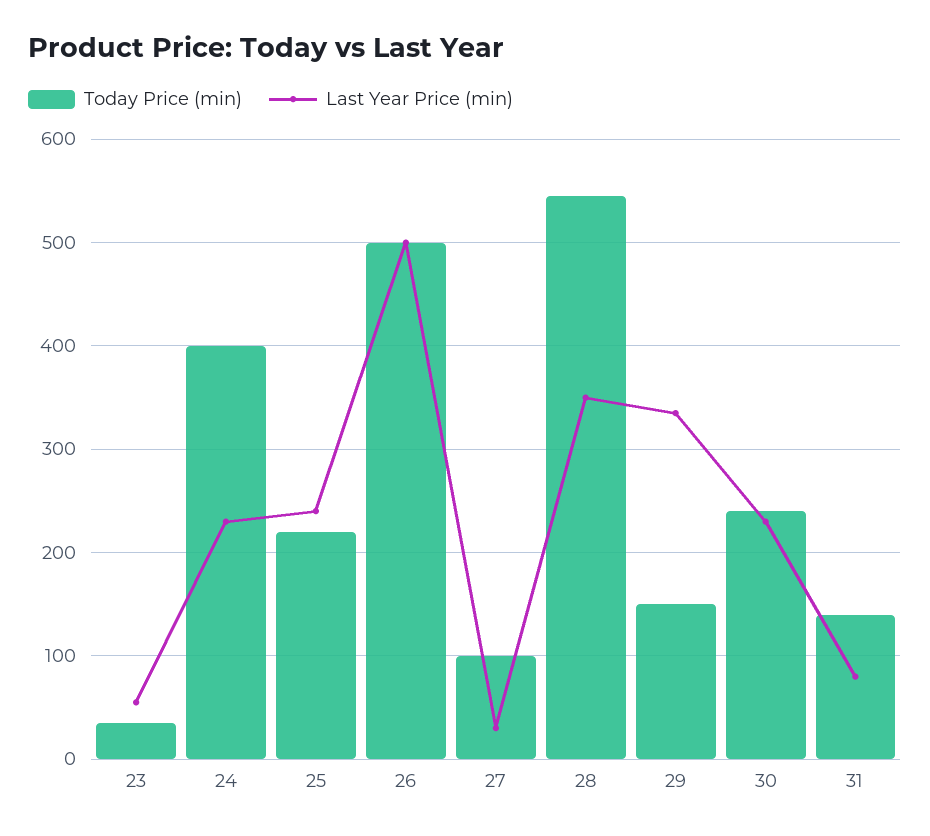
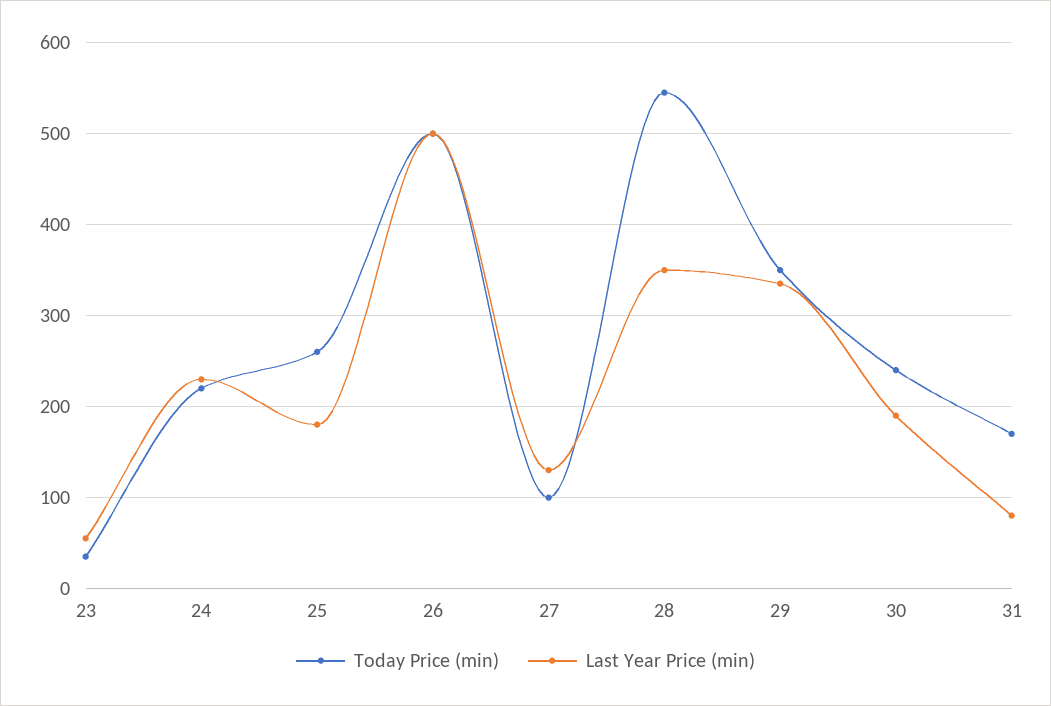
  {
    "Today Price (min)": {
      "23": 40,
-     "24": 400,
+     "24": 220,
-     "25": 220,
+     "25": 260,
      "26": 500,
      "27": 100,
      "28": 550,
-     "29": 150,
+     "29": 350,
      "30": 240,
-     "31": 140
+     "31": 170
    },
    "Last Year Price (min)": {
      "23": 60,
      "24": 230,
-     "25": 240,
+     "25": 180,
      "26": 500,
-     "27": 30,
+     "27": 130,
      "28": 350,
      "29": 340,
-     "30": 230,
+     "30": 190,
      "31": 80
    }
  }

